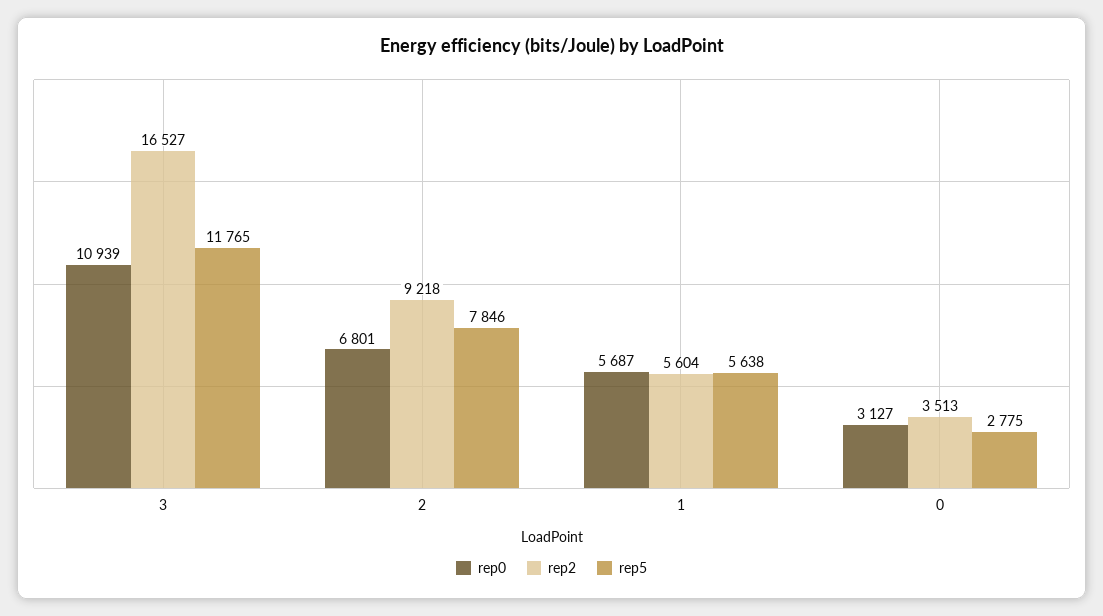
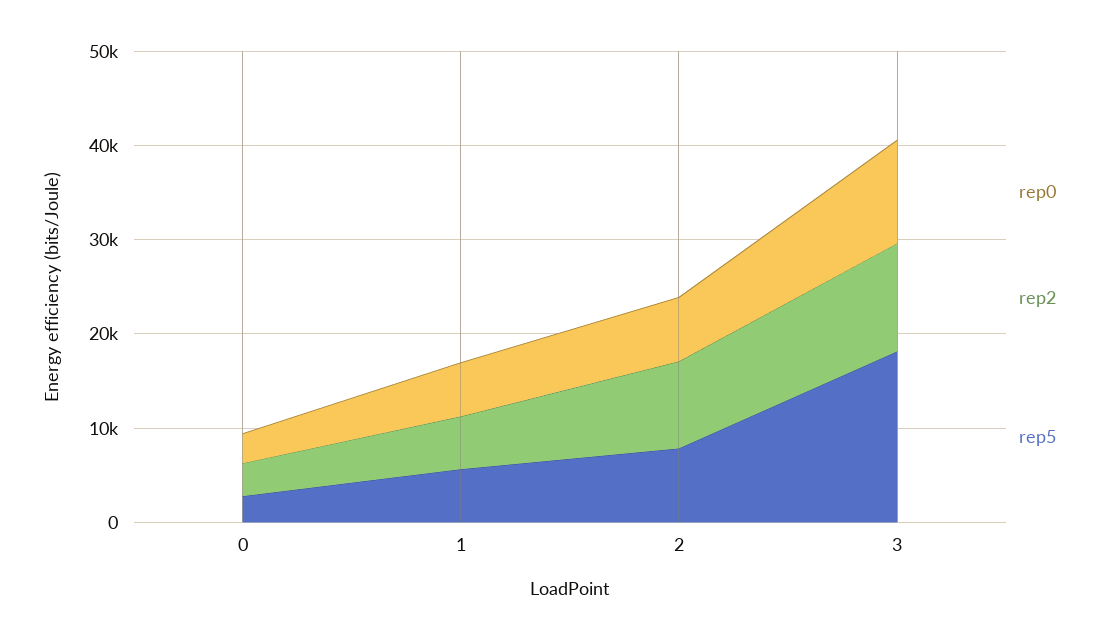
  {
    "rep0": {
      "3": 10939,
      "2": 6801,
      "1": 5687,
      "0": 3127
    },
    "rep2": {
-     "3": 16527,
+     "3": 12000,
      "2": 9218,
      "1": 5604,
      "0": 3513
    },
    "rep5": {
-     "3": 11765,
+     "3": 18000,
      "2": 7846,
      "1": 5638,
      "0": 2775
    }
  }

